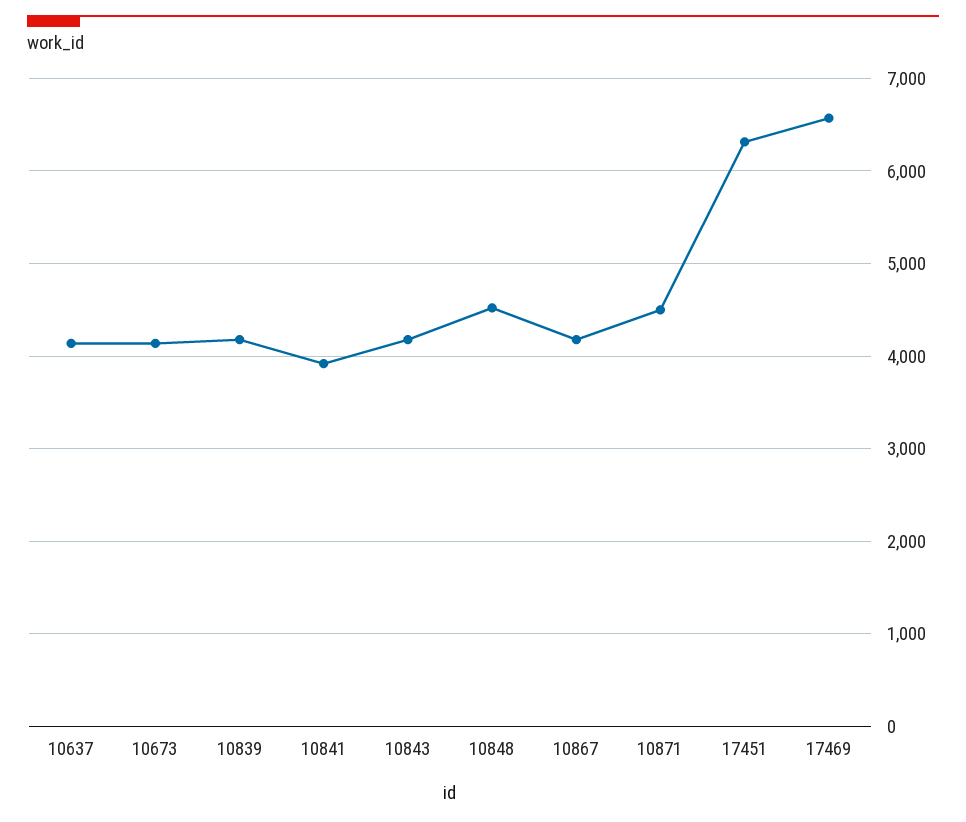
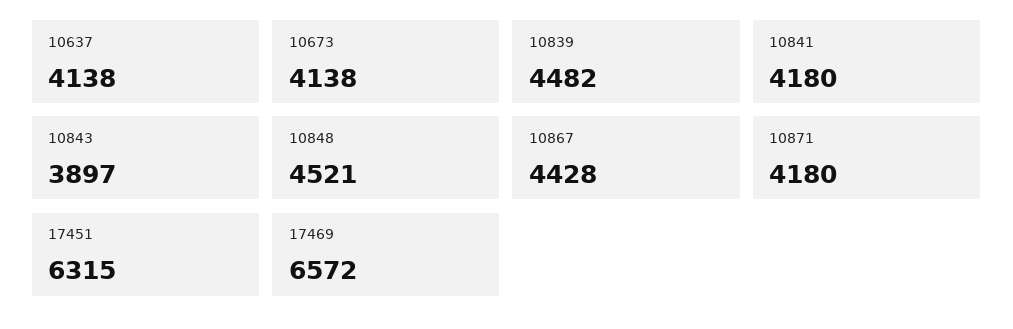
  {
    "10637": 4138,
    "10673": 4138,
-   "10839": 4200,
+   "10839": 4482,
-   "10841": 3900,
+   "10841": 4180,
-   "10843": 4200,
+   "10843": 3897,
    "10848": 4521,
-   "10867": 4200,
+   "10867": 4428,
-   "10871": 4500,
+   "10871": 4180,
    "17451": 6315,
    "17469": 6572
  }

